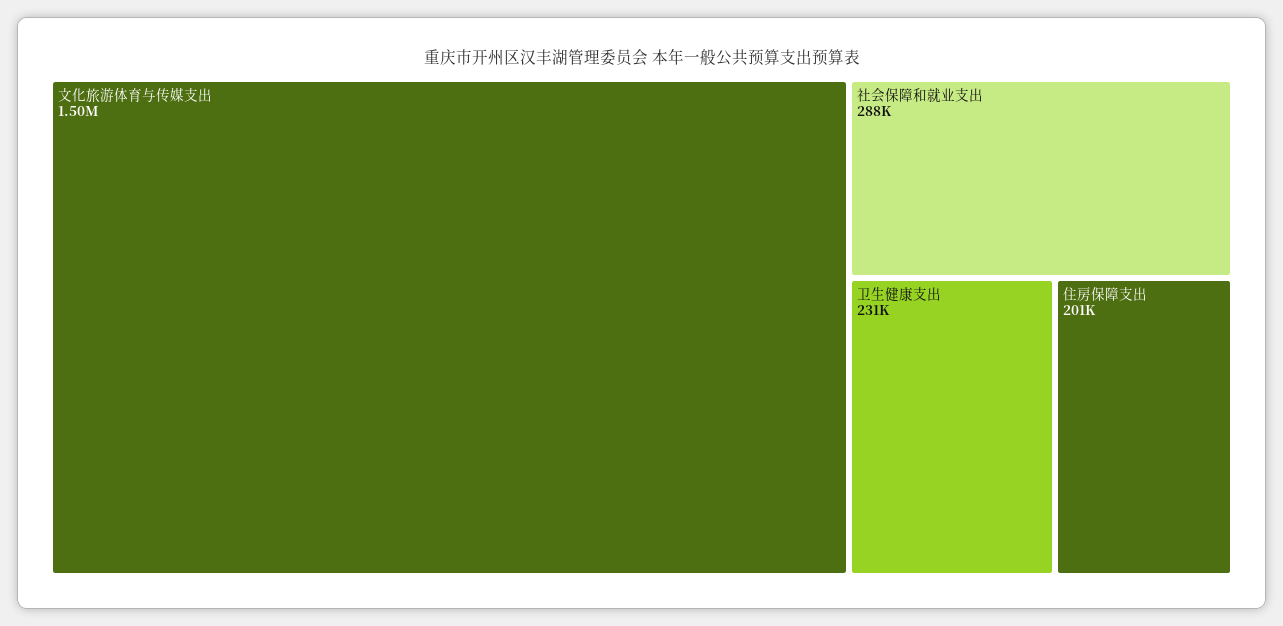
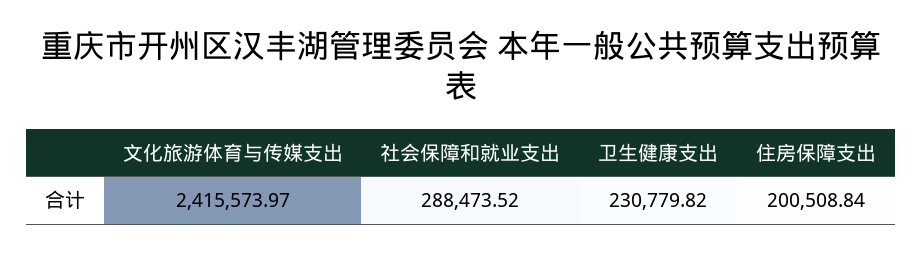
  {
-   "文化旅游体育与传媒支出": 1500000,
+   "文化旅游体育与传媒支出": 2415573.97,
    "社会保障和就业支出": 288473.52,
    "卫生健康支出": 230779.82,
    "住房保障支出": 200508.84
  }

